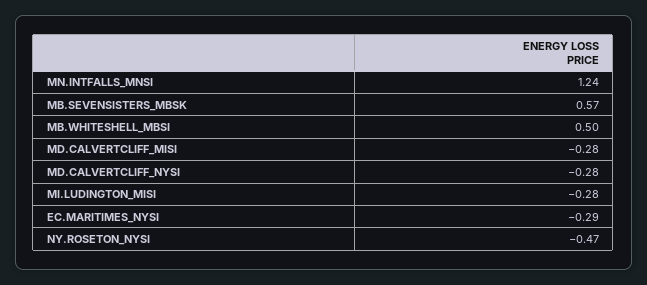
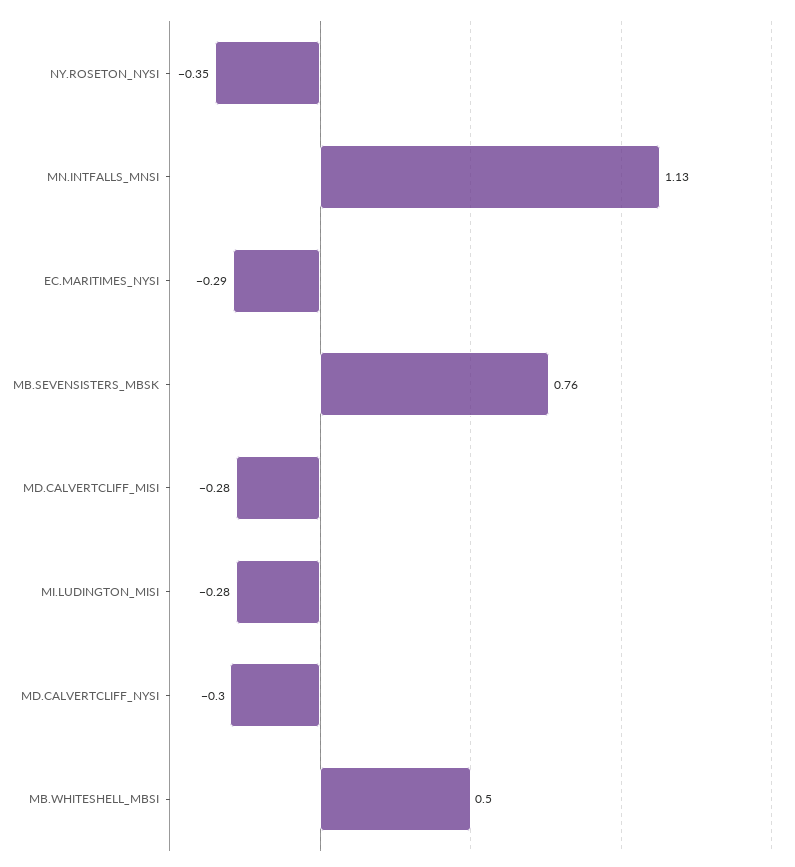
  {
-   "MN.INTFALLS_MNSI": 1.24,
+   "MN.INTFALLS_MNSI": 1.13,
-   "MB.SEVENSISTERS_MBSK": 0.57,
+   "MB.SEVENSISTERS_MBSK": 0.76,
    "MB.WHITESHELL_MBSI": 0.5,
    "MD.CALVERTCLIFF_MISI": -0.28,
-   "MD.CALVERTCLIFF_NYSI": -0.28,
+   "MD.CALVERTCLIFF_NYSI": -0.3,
    "MI.LUDINGTON_MISI": -0.28,
    "EC.MARITIMES_NYSI": -0.29,
-   "NY.ROSETON_NYSI": -0.47
+   "NY.ROSETON_NYSI": -0.35
  }

